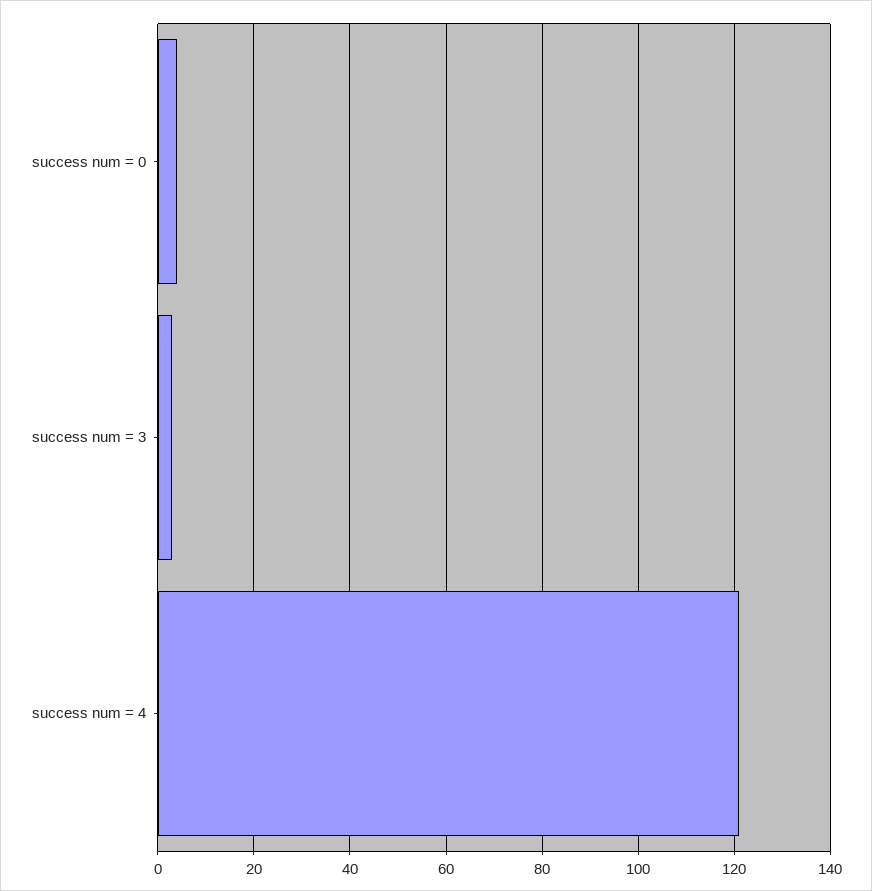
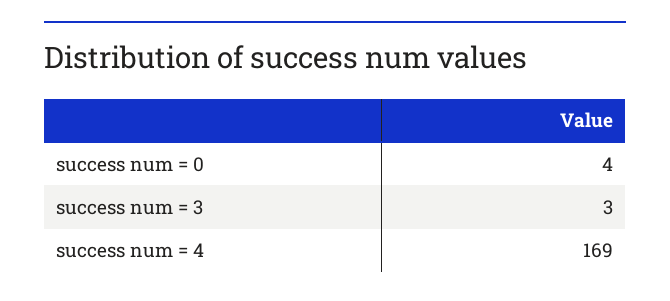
  {
    "success num = 0": 4,
    "success num = 3": 3,
-   "success num = 4": 120
+   "success num = 4": 169
  }

